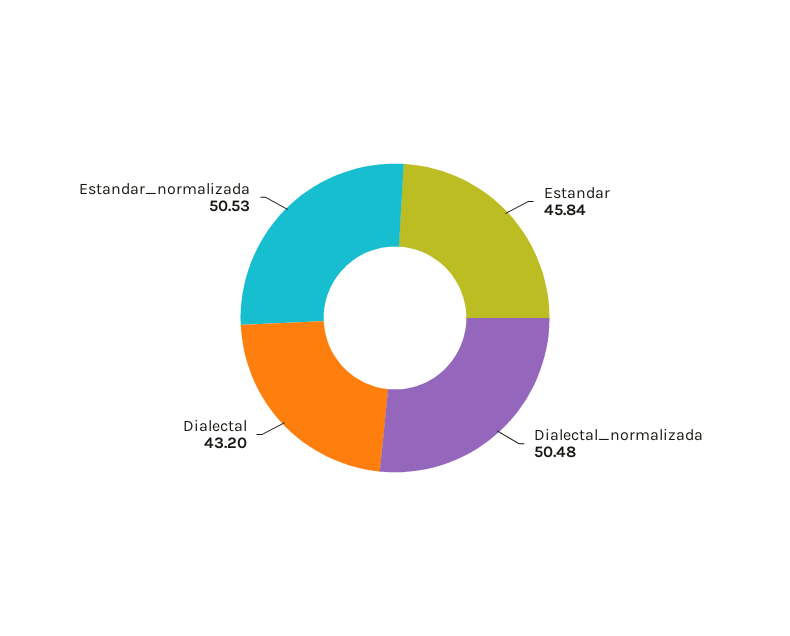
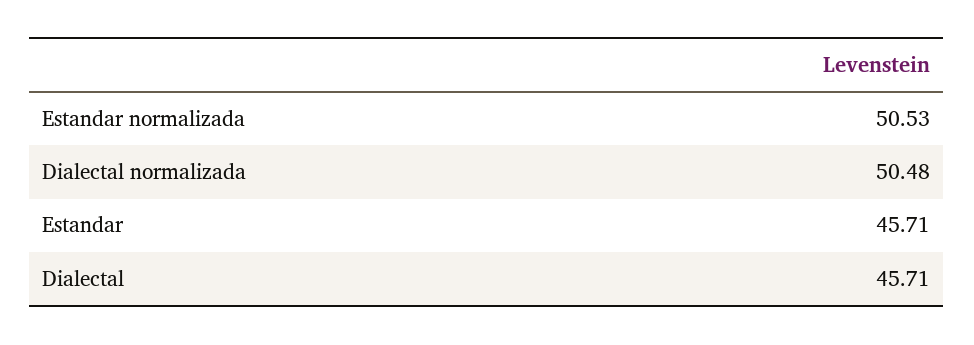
  {
-   "Estandar": 45.84,
+   "Estandar": 45.71,
    "Dialectal_normalizada": 50.48,
-   "Dialectal": 43.2,
+   "Dialectal": 45.71,
    "Estandar_normalizada": 50.53
  }

